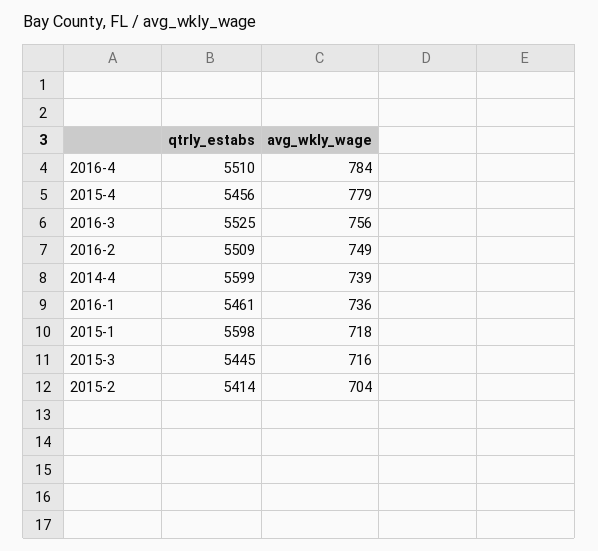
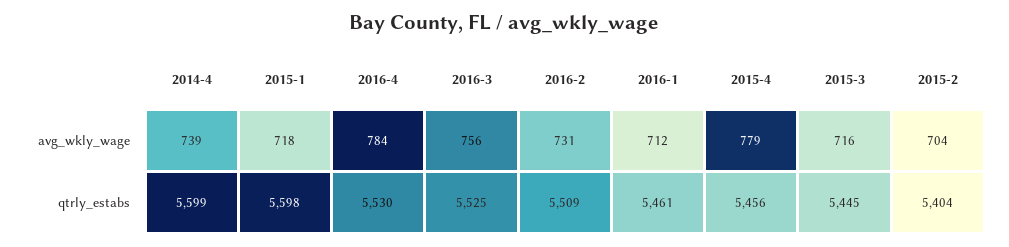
  {
    "qtrly_estabs": {
-     "2016-4": 5510,
+     "2016-4": 5530,
      "2015-4": 5456,
      "2016-3": 5525,
      "2016-2": 5509,
      "2014-4": 5599,
      "2016-1": 5461,
      "2015-1": 5598,
      "2015-3": 5445,
-     "2015-2": 5414
+     "2015-2": 5404
    },
    "avg_wkly_wage": {
      "2016-4": 784,
      "2015-4": 779,
      "2016-3": 756,
-     "2016-2": 749,
+     "2016-2": 731,
      "2014-4": 739,
-     "2016-1": 736,
+     "2016-1": 712,
      "2015-1": 718,
      "2015-3": 716,
      "2015-2": 704
    }
  }

